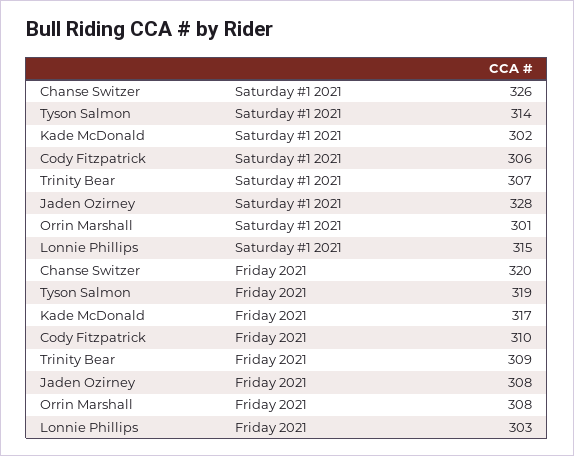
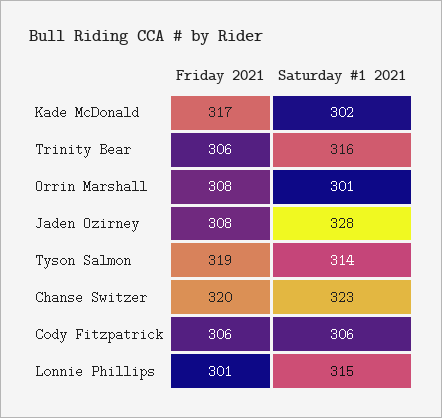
  {
    "Chanse Switzer": {
-     "Saturday #1 2021": 326,
+     "Saturday #1 2021": 323,
      "Friday 2021": 320
    },
    "Tyson Salmon": {
      "Saturday #1 2021": 314,
      "Friday 2021": 319
    },
    "Kade McDonald": {
      "Saturday #1 2021": 302,
      "Friday 2021": 317
    },
    "Cody Fitzpatrick": {
      "Saturday #1 2021": 306,
-     "Friday 2021": 310
+     "Friday 2021": 306
    },
    "Trinity Bear": {
-     "Saturday #1 2021": 307,
+     "Saturday #1 2021": 316,
-     "Friday 2021": 309
+     "Friday 2021": 306
    },
    "Jaden Ozirney": {
      "Saturday #1 2021": 328,
      "Friday 2021": 308
    },
    "Orrin Marshall": {
      "Saturday #1 2021": 301,
      "Friday 2021": 308
    },
    "Lonnie Phillips": {
      "Saturday #1 2021": 315,
-     "Friday 2021": 303
+     "Friday 2021": 301
    }
  }

